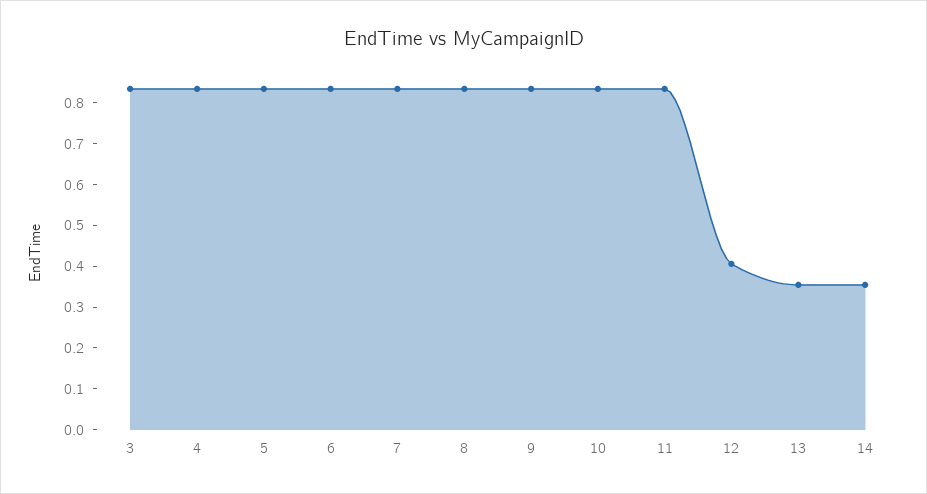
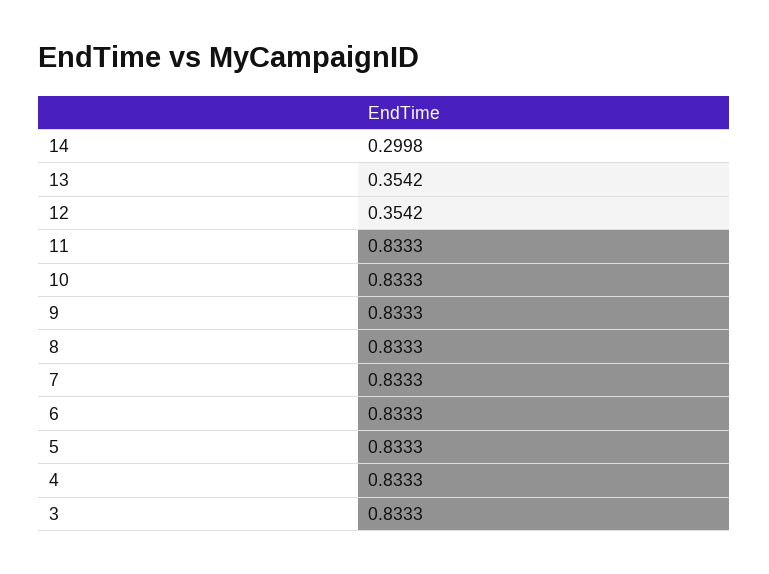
  {
    "3": 0.8333,
    "4": 0.8333,
    "5": 0.8333,
    "6": 0.8333,
    "7": 0.8333,
    "8": 0.8333,
    "9": 0.8333,
    "10": 0.8333,
    "11": 0.8333,
-   "12": 0.4,
+   "12": 0.3542,
    "13": 0.3542,
-   "14": 0.36
+   "14": 0.2998
  }

